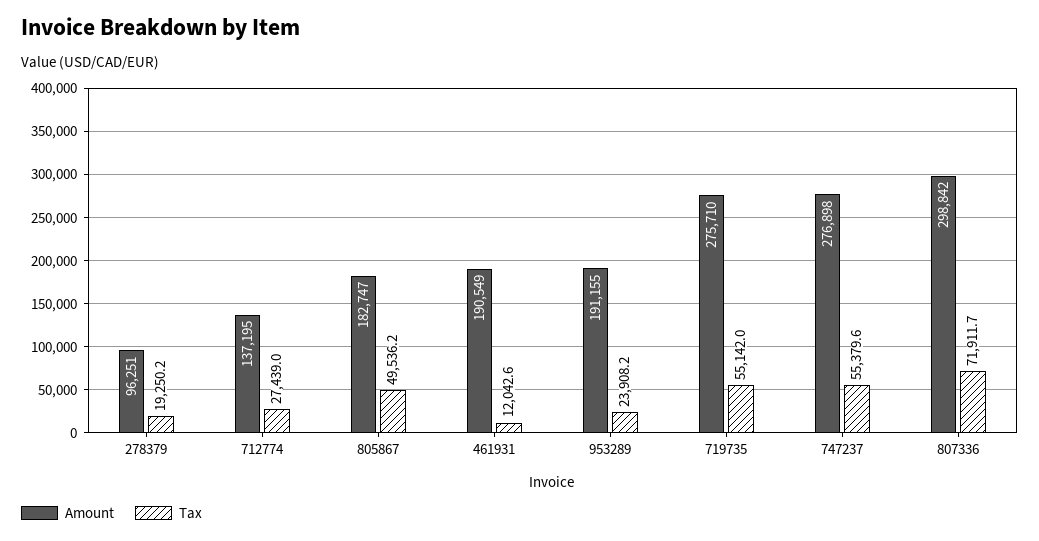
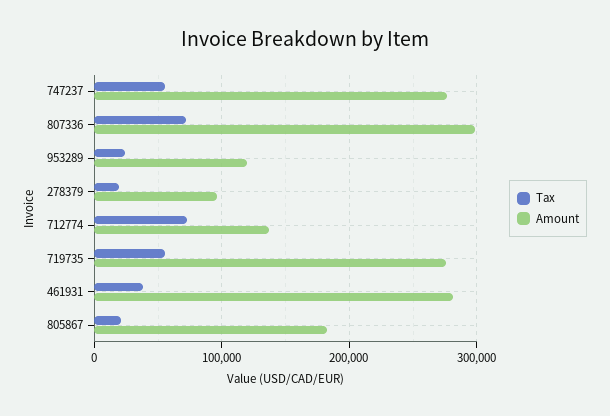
  {
    "Amount": {
      "278379": 96251,
      "712774": 137195,
      "805867": 182747,
-     "461931": 190549,
+     "461931": 280000,
-     "953289": 191155,
+     "953289": 120000,
      "719735": 275710,
      "747237": 276898,
      "807336": 298842
    },
    "Tax": {
      "278379": 19250.2,
-     "712774": 27439,
+     "712774": 70000,
-     "805867": 49536.2,
+     "805867": 20000,
-     "461931": 12042.6,
+     "461931": 40000,
      "953289": 23908.2,
      "719735": 55142,
      "747237": 55379.6,
      "807336": 71911.7
    }
  }

